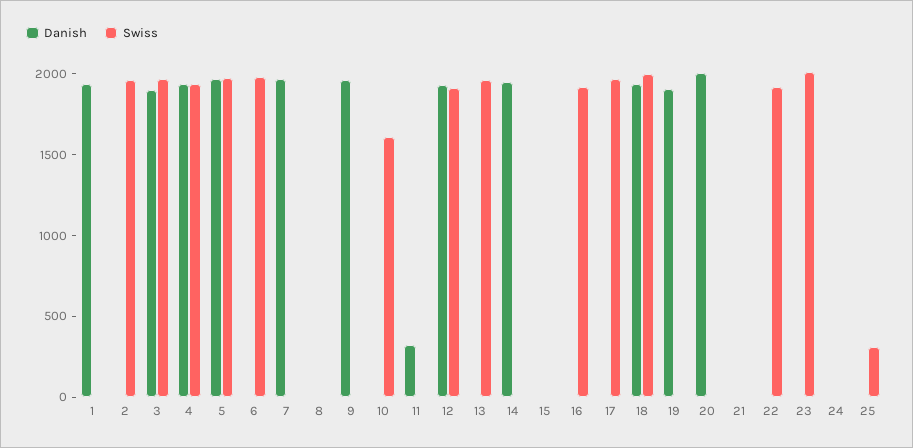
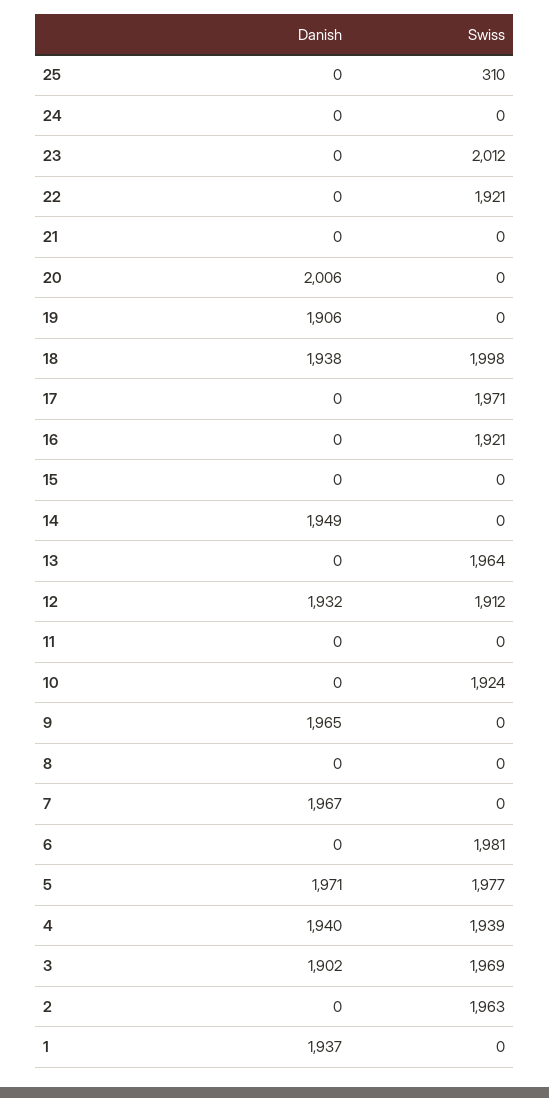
  {
    "Danish": {
      "1": 1937,
      "2": 0,
      "3": 1902,
      "4": 1940,
      "5": 1971,
      "6": 0,
      "7": 1967,
      "8": 0,
      "9": 1965,
      "10": 0,
-     "11": 300,
+     "11": 0,
      "12": 1932,
      "13": 0,
      "14": 1949,
      "15": 0,
      "16": 0,
      "17": 0,
      "18": 1938,
      "19": 1906,
      "20": 2006,
      "21": 0,
      "22": 0,
      "23": 0,
      "24": 0,
      "25": 0
    },
    "Swiss": {
      "1": 0,
      "2": 1963,
      "3": 1969,
      "4": 1939,
      "5": 1977,
      "6": 1981,
      "7": 0,
      "8": 0,
      "9": 0,
-     "10": 1600,
+     "10": 1924,
      "11": 0,
      "12": 1912,
      "13": 1964,
      "14": 0,
      "15": 0,
      "16": 1921,
      "17": 1971,
      "18": 1998,
      "19": 0,
      "20": 0,
      "21": 0,
      "22": 1921,
      "23": 2012,
      "24": 0,
      "25": 310
    }
  }

